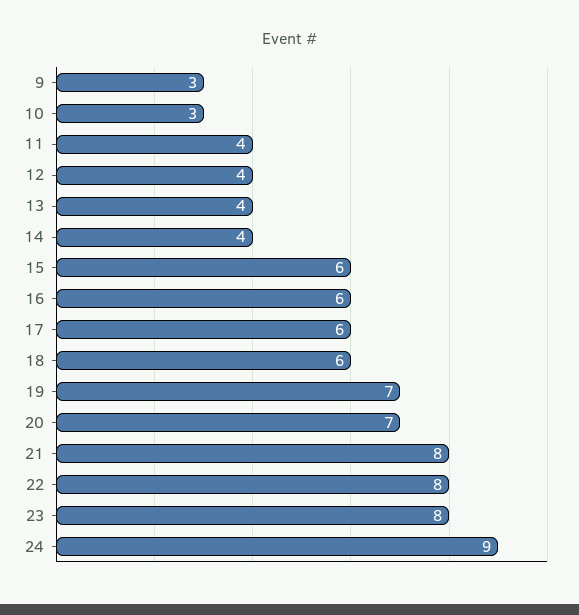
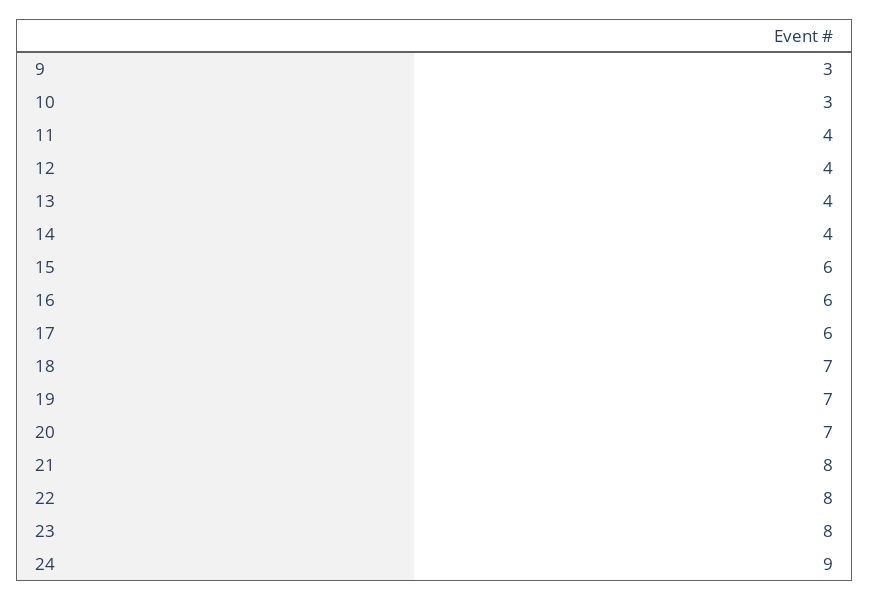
  {
    "9": 3,
    "10": 3,
    "11": 4,
    "12": 4,
    "13": 4,
    "14": 4,
    "15": 6,
    "16": 6,
    "17": 6,
-   "18": 6,
+   "18": 7,
    "19": 7,
    "20": 7,
    "21": 8,
    "22": 8,
    "23": 8,
    "24": 9
  }

